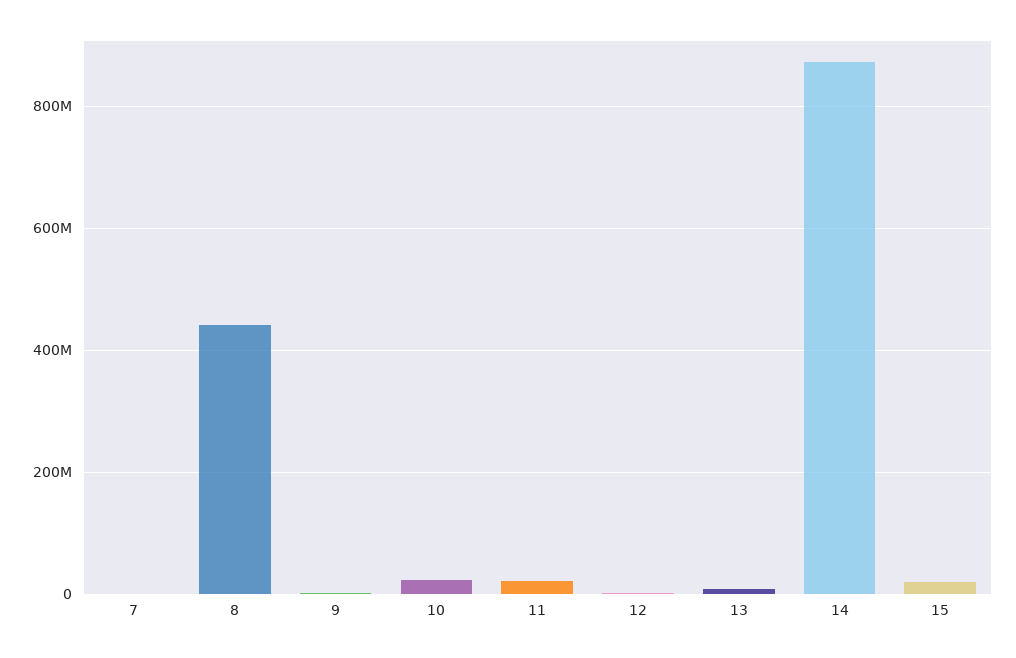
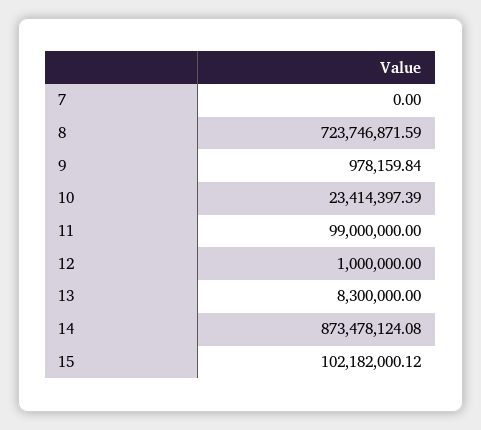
  {
    "7": 0,
-   "8": 440000000,
+   "8": 723746871.59,
    "9": 978159.84,
    "10": 23414397.39,
-   "11": 20000000,
+   "11": 99000000,
    "12": 1000000,
    "13": 8300000,
    "14": 873478124.08,
-   "15": 20000000
+   "15": 102182000.12
  }

